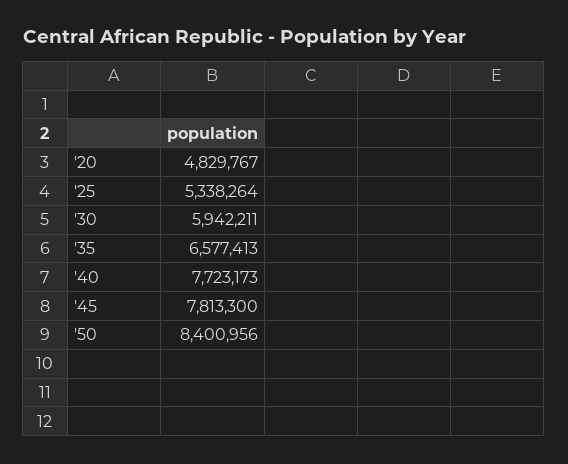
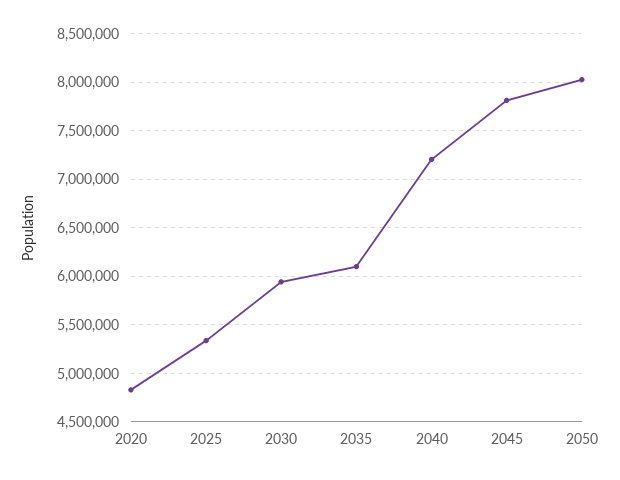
  {
    "'20": 4829767,
    "'25": 5338264,
    "'30": 5942211,
-   "'35": 6577413,
+   "'35": 6100000,
-   "'40": 7723173,
+   "'40": 7200000,
    "'45": 7813300,
-   "'50": 8400956
+   "'50": 8000000
  }

